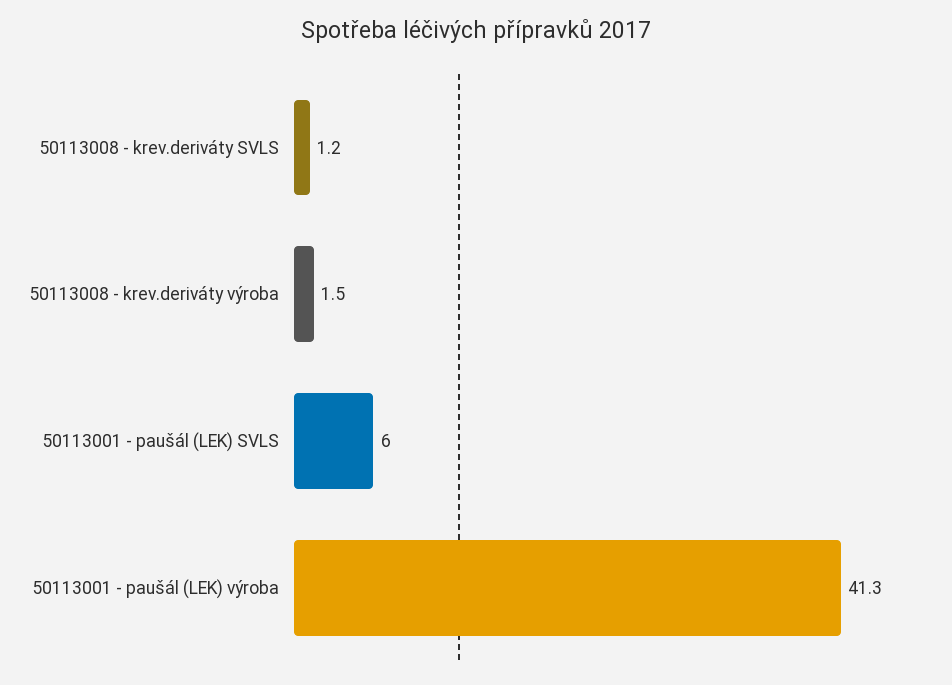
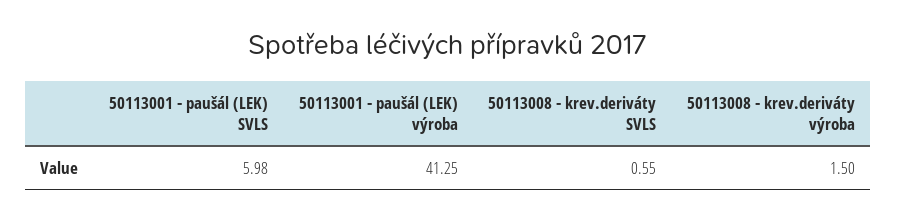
  {
-   "50113008 - krev.deriváty SVLS": 1.2,
+   "50113008 - krev.deriváty SVLS": 0.55,
    "50113008 - krev.deriváty výroba": 1.5,
    "50113001 - paušál (LEK) SVLS": 5.98,
    "50113001 - paušál (LEK) výroba": 41.25
  }

